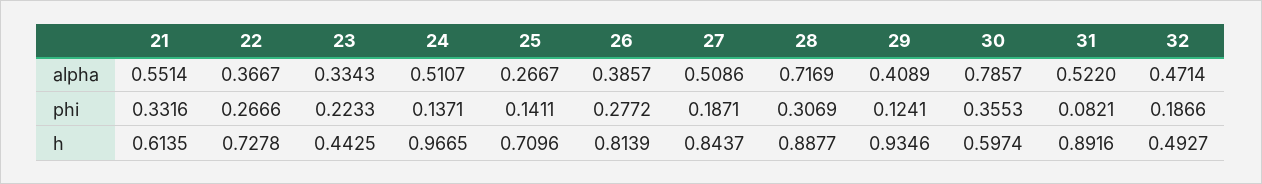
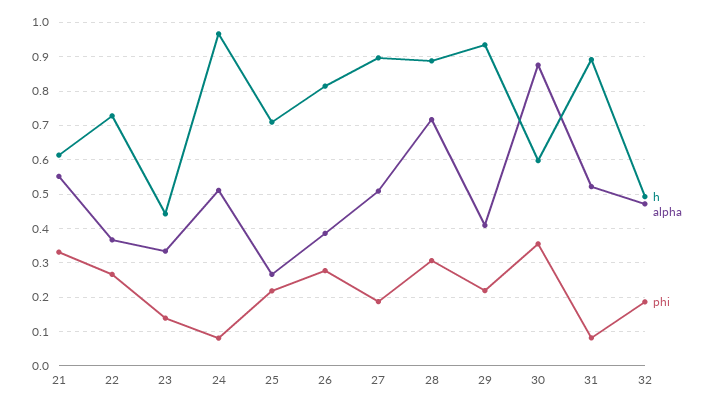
  {
    "alpha": {
      "21": 0.5514,
      "22": 0.3667,
      "23": 0.3343,
      "24": 0.5107,
      "25": 0.2667,
      "26": 0.3857,
      "27": 0.5086,
      "28": 0.7169,
      "29": 0.4089,
-     "30": 0.7857,
+     "30": 0.88,
      "31": 0.522,
      "32": 0.4714
    },
    "phi": {
      "21": 0.3316,
      "22": 0.2666,
-     "23": 0.2233,
+     "23": 0.14,
-     "24": 0.1371,
+     "24": 0.08,
-     "25": 0.1411,
+     "25": 0.22,
      "26": 0.2772,
      "27": 0.1871,
      "28": 0.3069,
-     "29": 0.1241,
+     "29": 0.22,
      "30": 0.3553,
      "31": 0.0821,
      "32": 0.1866
    },
    "h": {
      "21": 0.6135,
      "22": 0.7278,
      "23": 0.4425,
      "24": 0.9665,
      "25": 0.7096,
      "26": 0.8139,
-     "27": 0.8437,
+     "27": 0.9,
      "28": 0.8877,
      "29": 0.9346,
      "30": 0.5974,
      "31": 0.8916,
      "32": 0.4927
    }
  }

